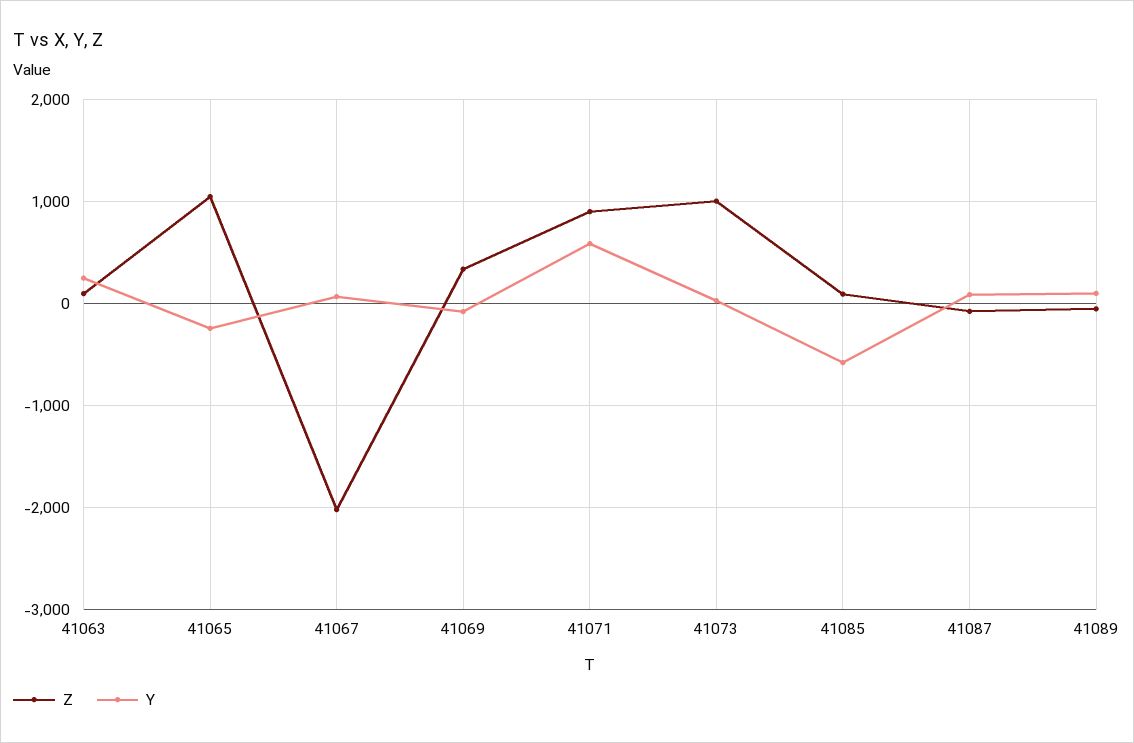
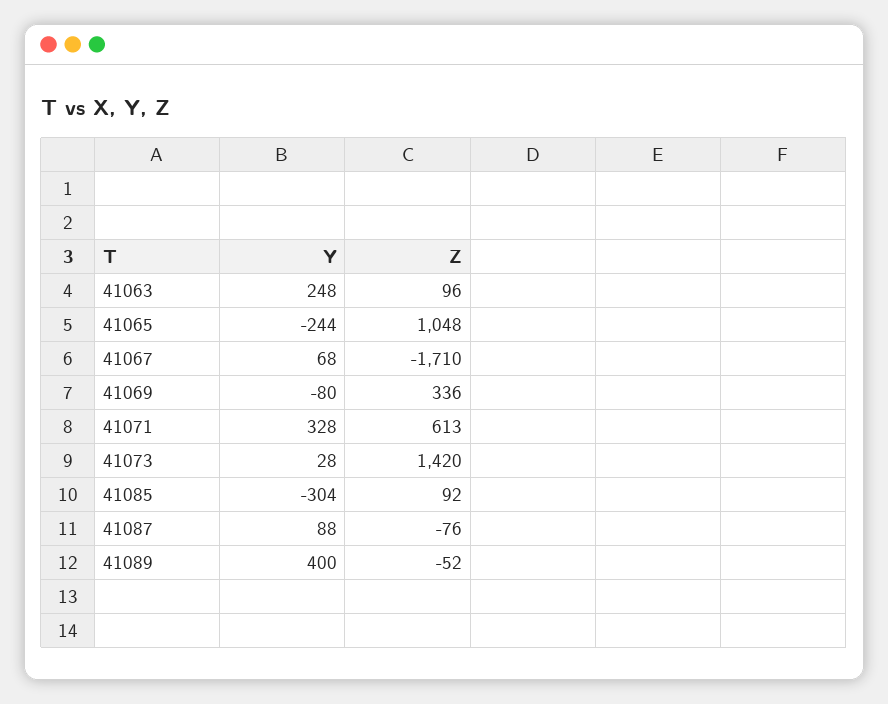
  {
    "Z": {
      "41063": 96,
      "41065": 1048,
-     "41067": -2000,
+     "41067": -1710,
      "41069": 336,
-     "41071": 900,
+     "41071": 613,
-     "41073": 1000,
+     "41073": 1420,
      "41085": 92,
      "41087": -76,
      "41089": -52
    },
    "Y": {
      "41063": 248,
      "41065": -244,
      "41067": 68,
      "41069": -80,
-     "41071": 600,
+     "41071": 328,
      "41073": 28,
-     "41085": -600,
+     "41085": -304,
      "41087": 88,
-     "41089": 100
+     "41089": 400
    }
  }

